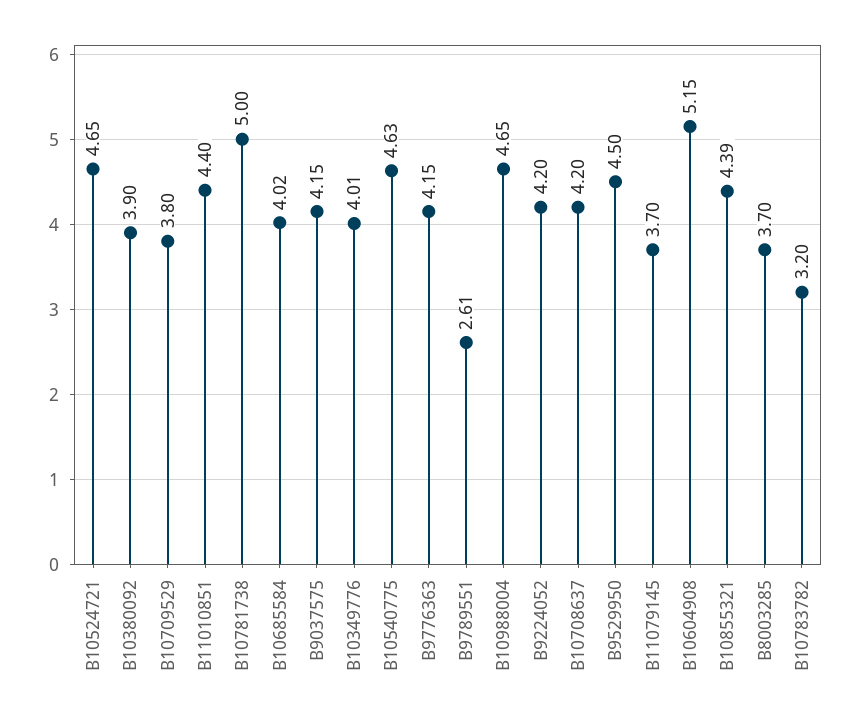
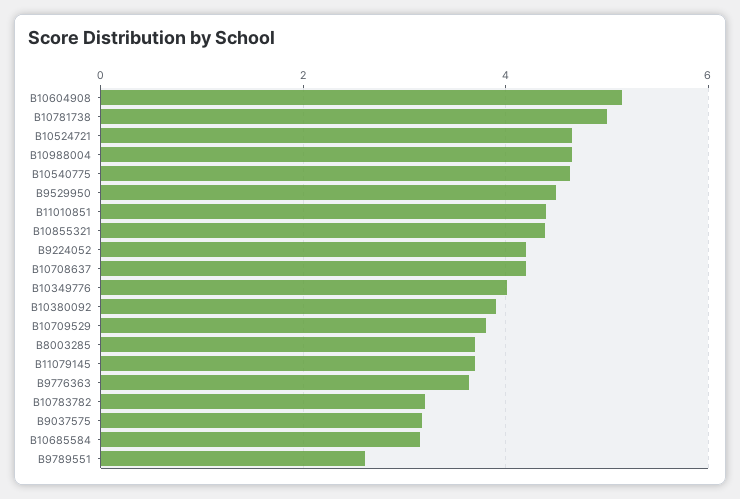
  {
    "B10524721": 4.65,
    "B10380092": 3.9,
    "B10709529": 3.8,
    "B11010851": 4.4,
    "B10781738": 5,
-   "B10685584": 4.02,
+   "B10685584": 3.2,
-   "B9037575": 4.15,
+   "B9037575": 3.2,
    "B10349776": 4.01,
    "B10540775": 4.63,
-   "B9776363": 4.15,
+   "B9776363": 3.6,
    "B9789551": 2.61,
    "B10988004": 4.65,
    "B9224052": 4.2,
    "B10708637": 4.2,
    "B9529950": 4.5,
    "B11079145": 3.7,
    "B10604908": 5.15,
    "B10855321": 4.39,
    "B8003285": 3.7,
    "B10783782": 3.2
  }

